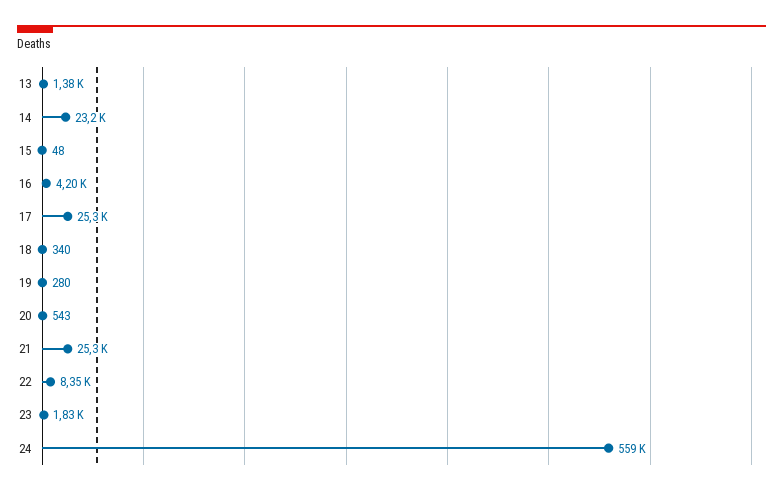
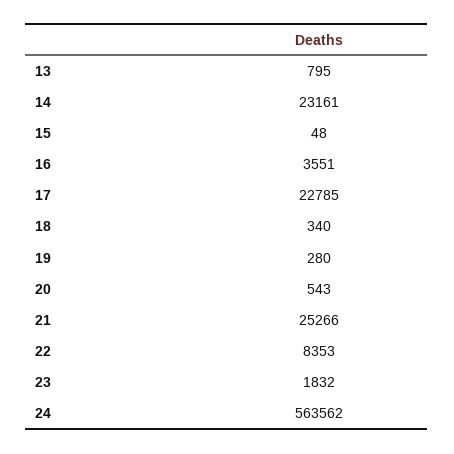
  {
-   "13": 1380,
+   "13": 795,
    "14": 23161,
    "15": 48,
-   "16": 4200,
+   "16": 3551,
-   "17": 25300,
+   "17": 22785,
    "18": 340,
    "19": 280,
    "20": 543,
    "21": 25266,
    "22": 8353,
    "23": 1832,
-   "24": 559000
+   "24": 563562
  }

